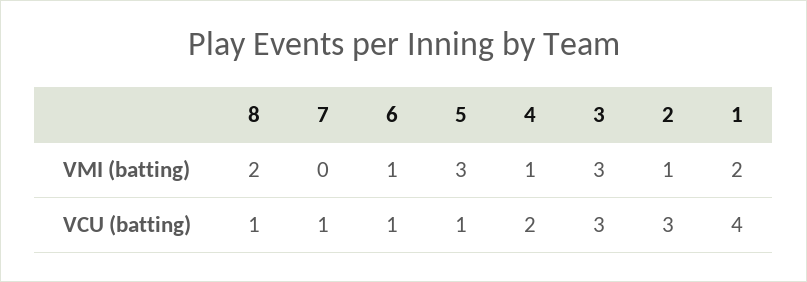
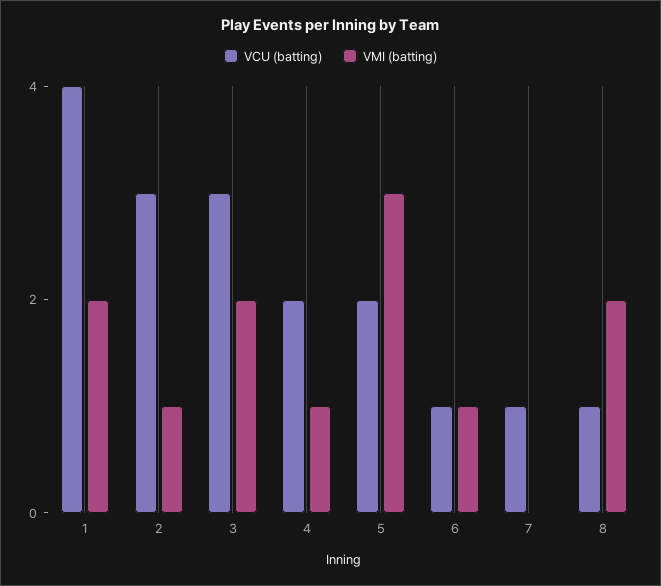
  {
    "VMI (batting)": {
      "8": 2,
      "7": 0,
      "6": 1,
      "5": 3,
      "4": 1,
-     "3": 3,
+     "3": 2,
      "2": 1,
      "1": 2
    },
    "VCU (batting)": {
      "8": 1,
      "7": 1,
      "6": 1,
-     "5": 1,
+     "5": 2,
      "4": 2,
      "3": 3,
      "2": 3,
      "1": 4
    }
  }

